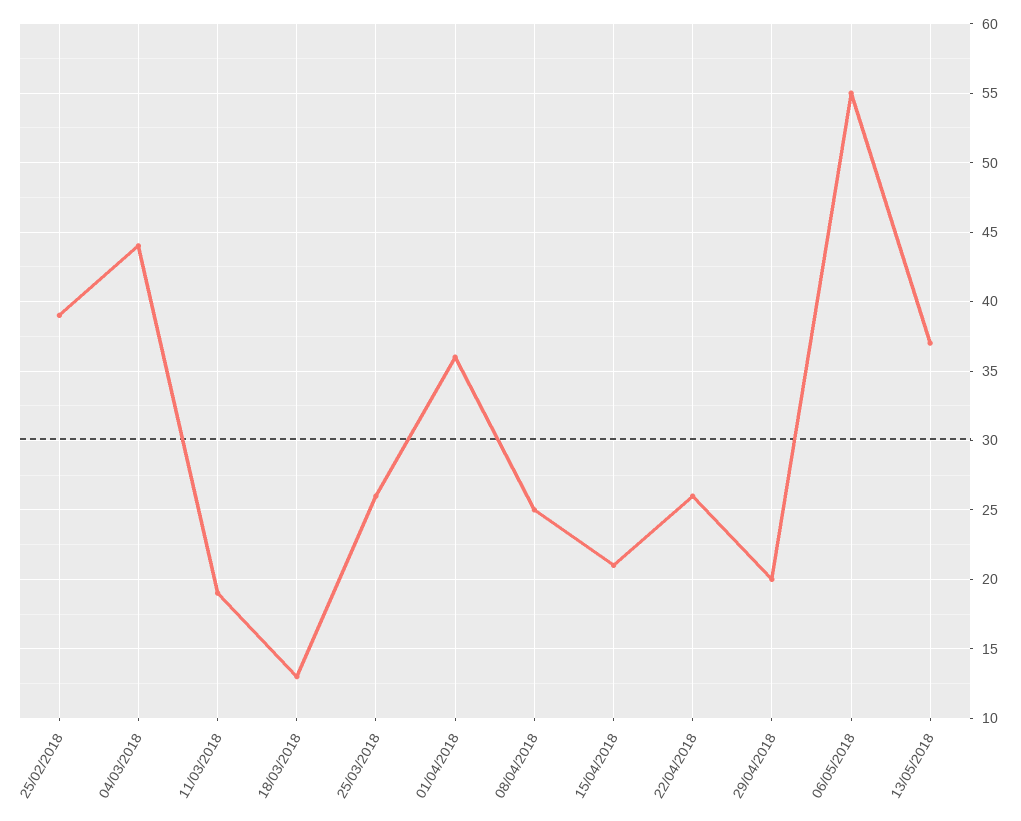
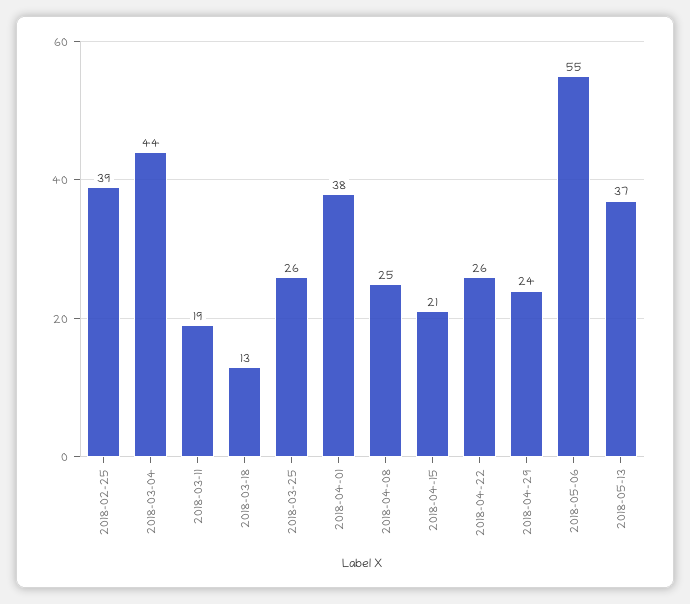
  {
    "25/02/2018": 39,
    "04/03/2018": 44,
    "11/03/2018": 19,
    "18/03/2018": 13,
    "25/03/2018": 26,
-   "01/04/2018": 36,
+   "01/04/2018": 38,
    "08/04/2018": 25,
    "15/04/2018": 21,
    "22/04/2018": 26,
-   "29/04/2018": 20,
+   "29/04/2018": 24,
    "06/05/2018": 55,
    "13/05/2018": 37
  }

